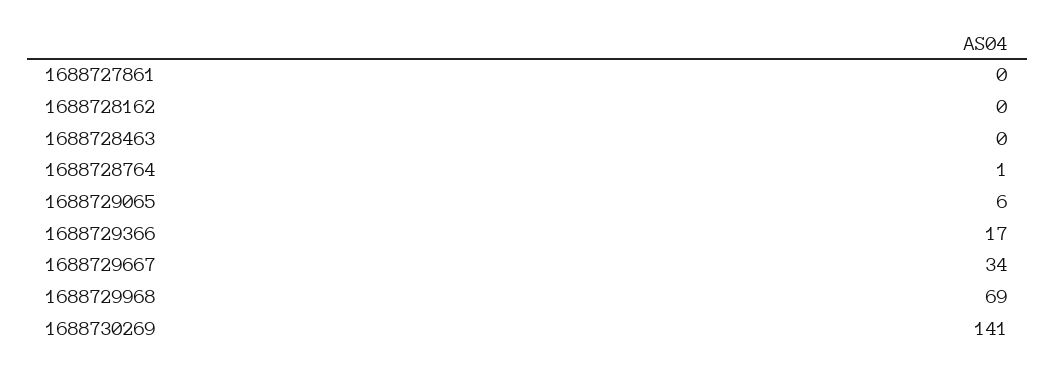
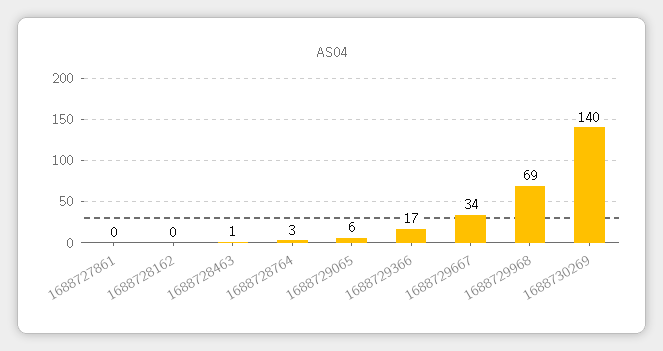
  {
    "1688727861": 0,
    "1688728162": 0,
-   "1688728463": 0,
+   "1688728463": 1,
-   "1688728764": 1,
+   "1688728764": 3,
    "1688729065": 6,
    "1688729366": 17,
    "1688729667": 34,
    "1688729968": 69,
-   "1688730269": 141
+   "1688730269": 140
  }

